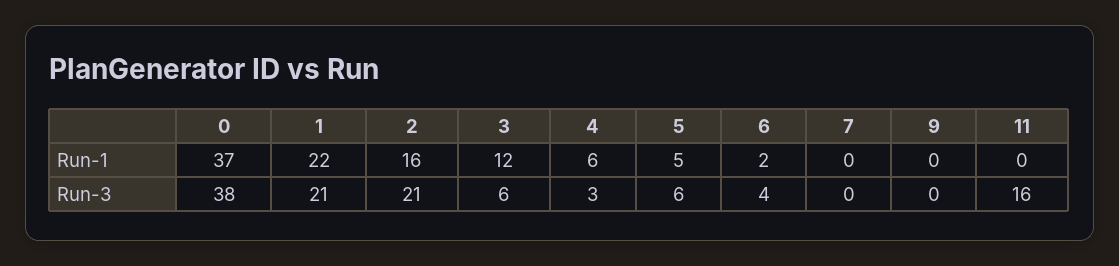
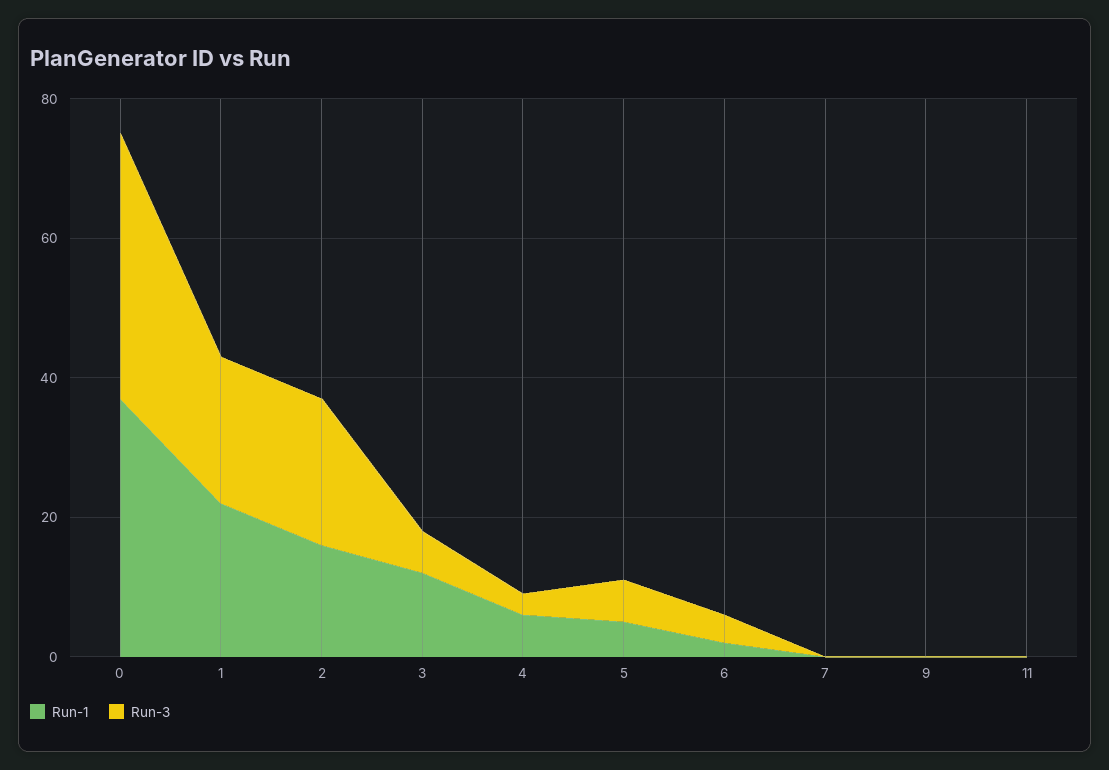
  {
    "Run-1": {
      "0": 37,
      "1": 22,
      "2": 16,
      "3": 12,
      "4": 6,
      "5": 5,
      "6": 2,
      "7": 0,
      "9": 0,
      "11": 0
    },
    "Run-3": {
      "0": 38,
      "1": 21,
      "2": 21,
      "3": 6,
      "4": 3,
      "5": 6,
      "6": 4,
      "7": 0,
      "9": 0,
-     "11": 16
+     "11": 0
    }
  }

